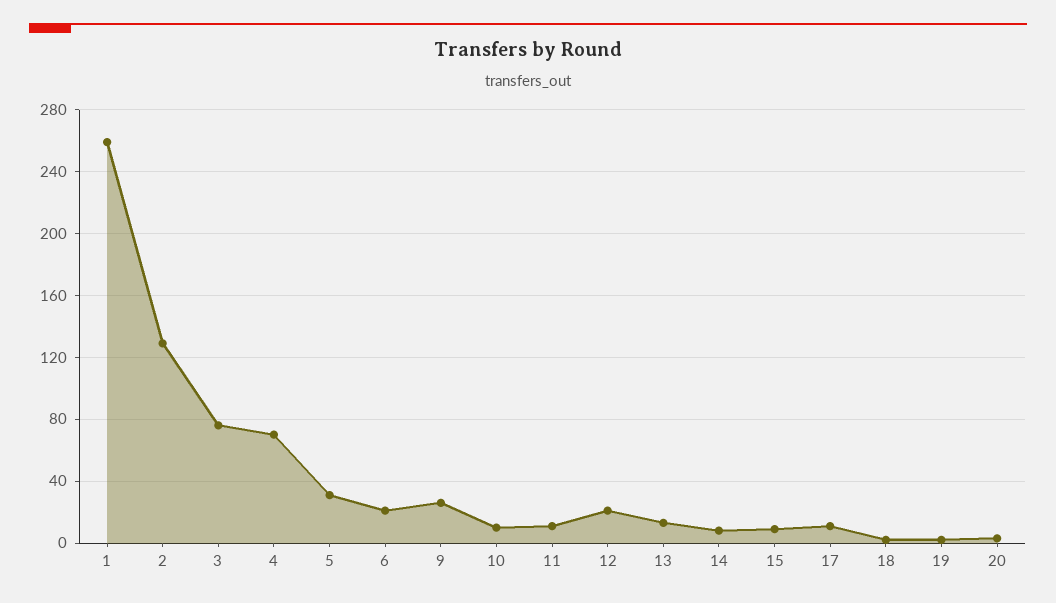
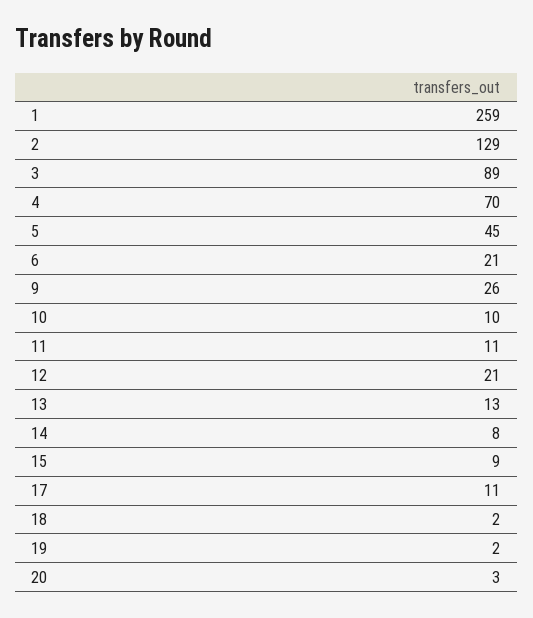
  {
    "1": 259,
    "2": 129,
-   "3": 75,
+   "3": 89,
    "4": 70,
-   "5": 30,
+   "5": 45,
    "6": 21,
    "9": 26,
    "10": 10,
    "11": 11,
    "12": 21,
    "13": 13,
    "14": 8,
    "15": 9,
    "17": 11,
    "18": 2,
    "19": 2,
    "20": 3
  }

